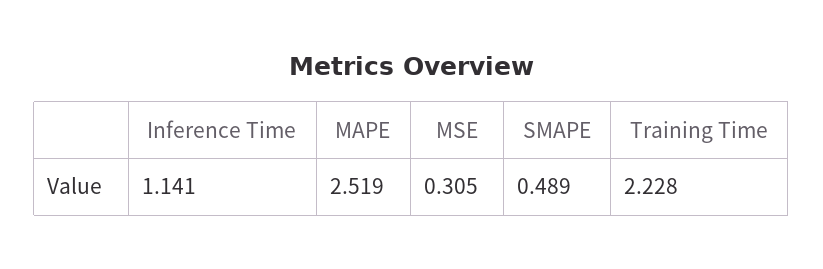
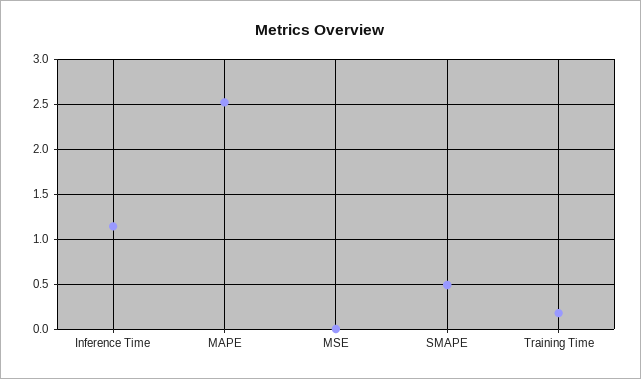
  {
    "Inference Time": 1.141,
    "MAPE": 2.519,
-   "MSE": 0.305,
+   "MSE": 0,
    "SMAPE": 0.489,
-   "Training Time": 2.228
+   "Training Time": 0.2
  }

